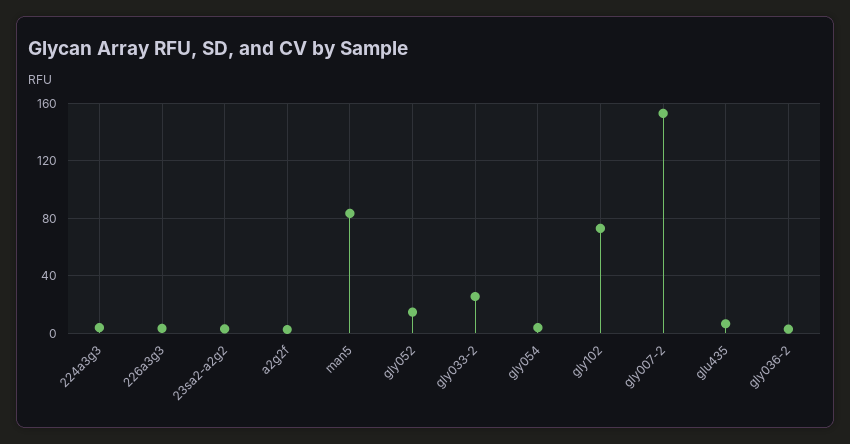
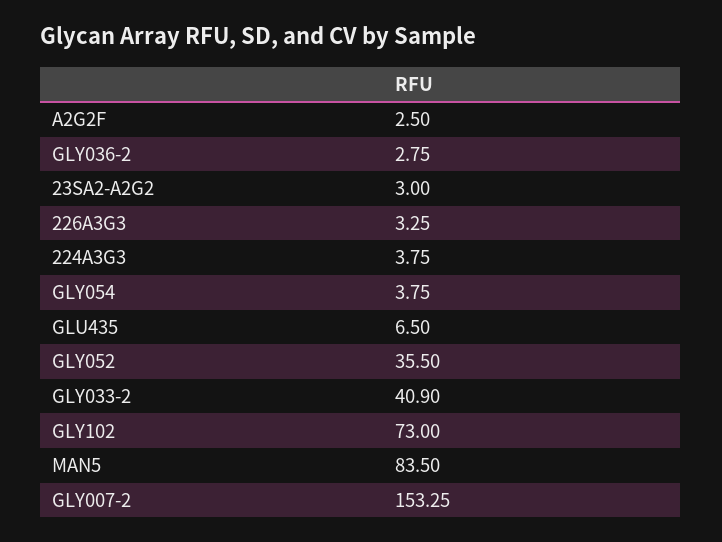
  {
    "224a3g3": 3.75,
    "226a3g3": 3.25,
    "23sa2-a2g2": 3,
    "a2g2f": 2.5,
    "man5": 83.5,
-   "gly052": 15,
+   "gly052": 35.5,
-   "gly033-2": 25,
+   "gly033-2": 40.9,
    "gly054": 3.75,
    "gly102": 73,
    "gly007-2": 153.25,
    "glu435": 6.5,
    "gly036-2": 2.75
  }

